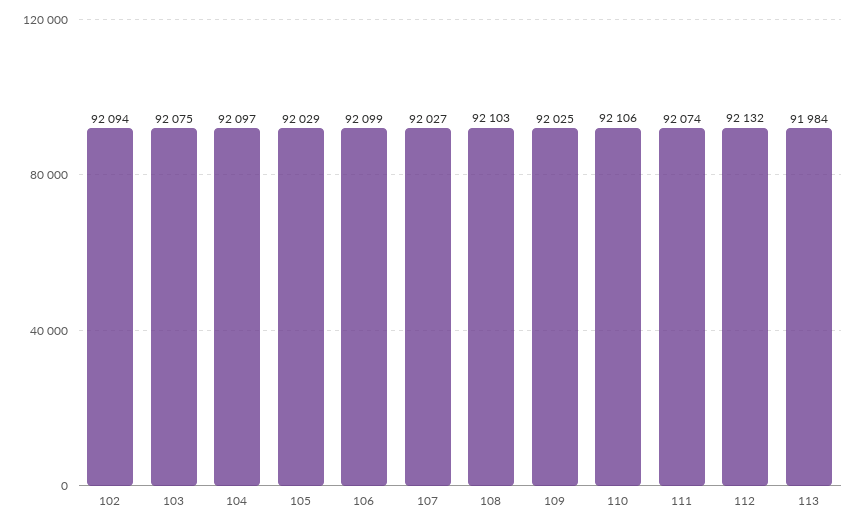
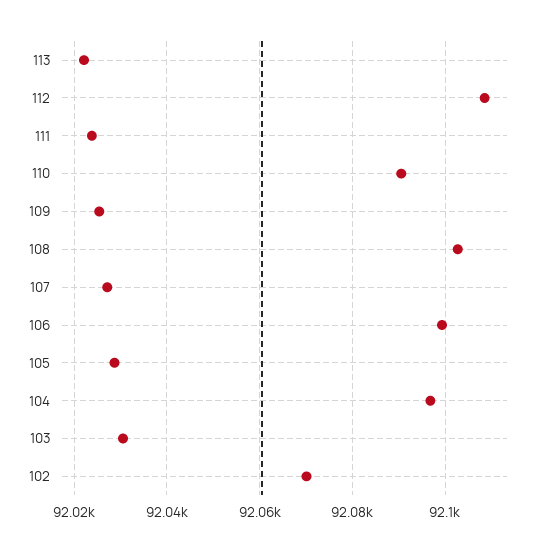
  {
-   "102": 92094,
+   "102": 92070,
-   "103": 92075,
+   "103": 92030,
    "104": 92097,
    "105": 92029,
    "106": 92099,
    "107": 92027,
    "108": 92103,
    "109": 92025,
-   "110": 92106,
+   "110": 92090,
-   "111": 92074,
+   "111": 92024,
-   "112": 92132,
+   "112": 92108,
-   "113": 91984
+   "113": 92022
  }

